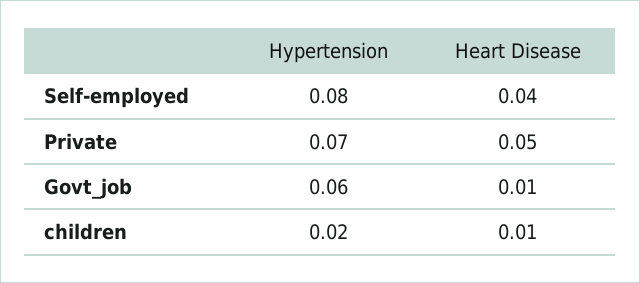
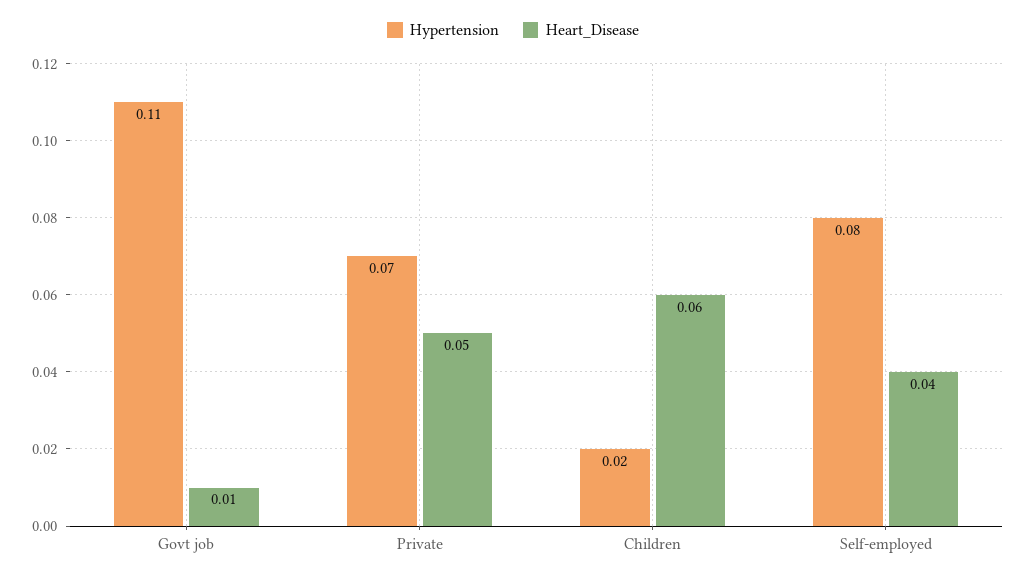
  {
    "Hypertension": {
      "Self-employed": 0.08,
      "Private": 0.07,
-     "Govt_job": 0.06,
+     "Govt_job": 0.11,
      "children": 0.02
    },
    "Heart Disease": {
      "Self-employed": 0.04,
      "Private": 0.05,
      "Govt_job": 0.01,
-     "children": 0.01
+     "children": 0.06
    }
  }

